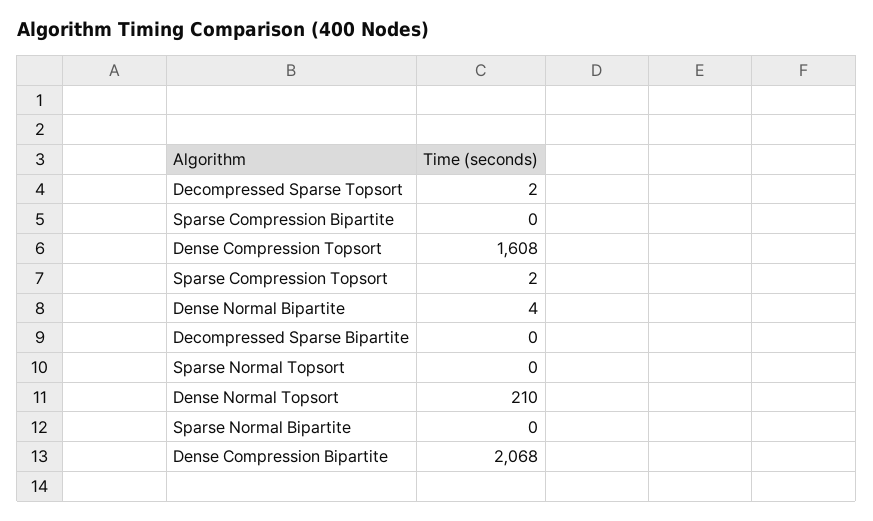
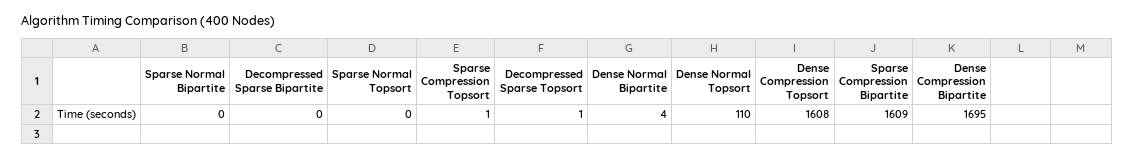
  {
-   "Decompressed Sparse Topsort": 2,
+   "Decompressed Sparse Topsort": 1,
-   "Sparse Compression Bipartite": 0,
+   "Sparse Compression Bipartite": 1609,
    "Dense Compression Topsort": 1608,
-   "Sparse Compression Topsort": 2,
+   "Sparse Compression Topsort": 1,
    "Dense Normal Bipartite": 4,
    "Decompressed Sparse Bipartite": 0,
    "Sparse Normal Topsort": 0,
-   "Dense Normal Topsort": 210,
+   "Dense Normal Topsort": 110,
    "Sparse Normal Bipartite": 0,
-   "Dense Compression Bipartite": 2068
+   "Dense Compression Bipartite": 1695
  }

